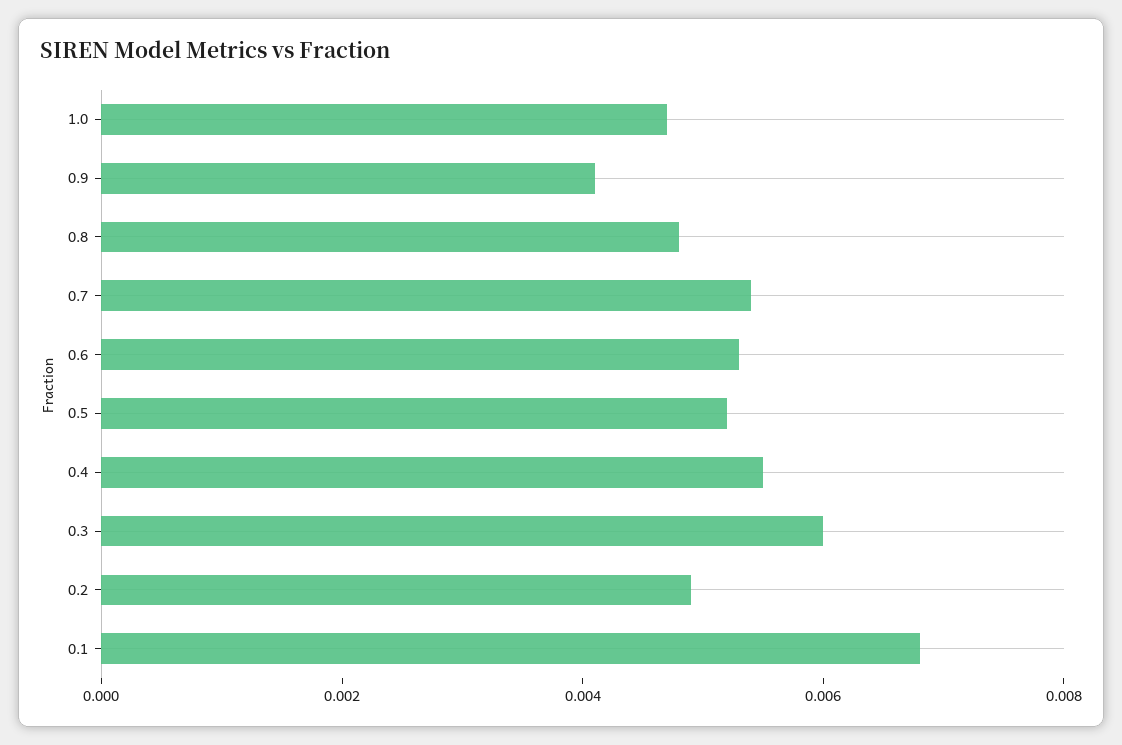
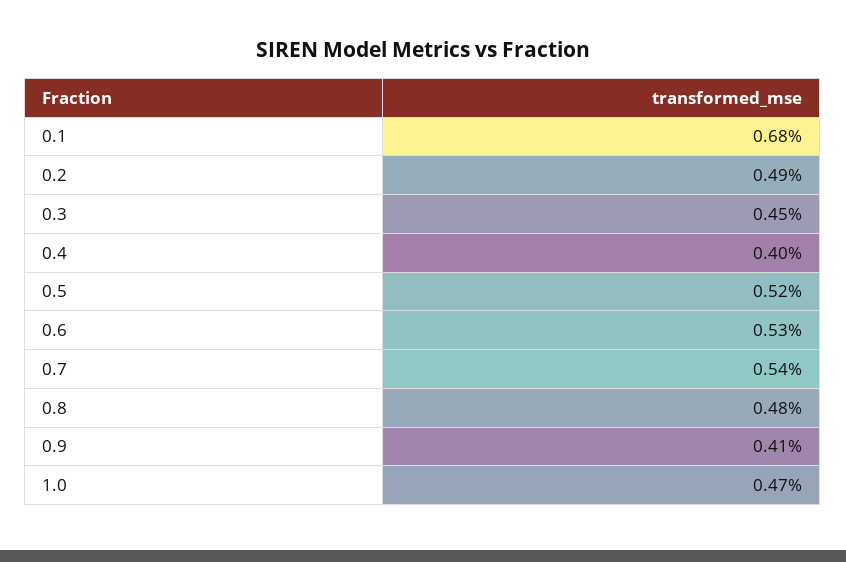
  {
    "1.0": 0.0047,
    "0.9": 0.0041,
    "0.8": 0.0048,
    "0.7": 0.0054,
    "0.6": 0.0053,
    "0.5": 0.0052,
-   "0.4": 0.0055,
+   "0.4": 0.004,
-   "0.3": 0.006,
+   "0.3": 0.0045,
    "0.2": 0.0049,
    "0.1": 0.0068
  }

